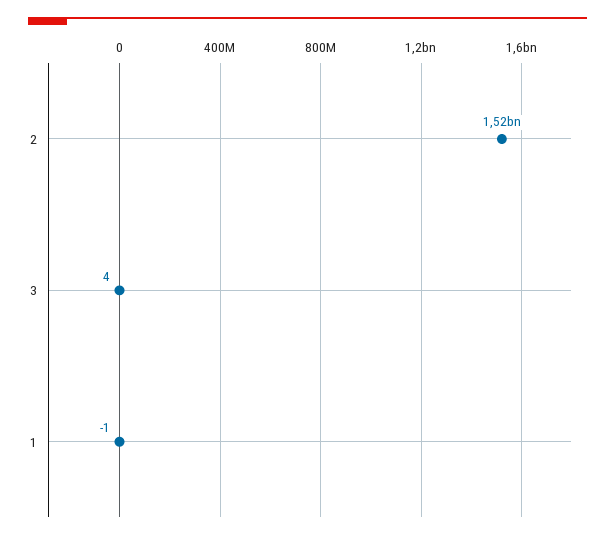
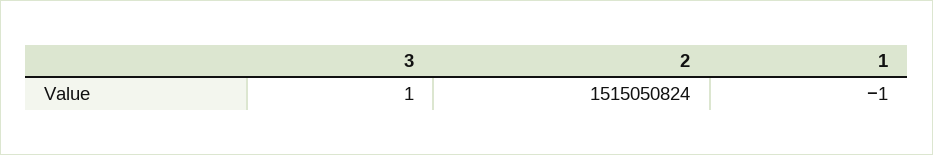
  {
    "2": 1515050824,
-   "3": 4,
+   "3": 1,
    "1": -1
  }

